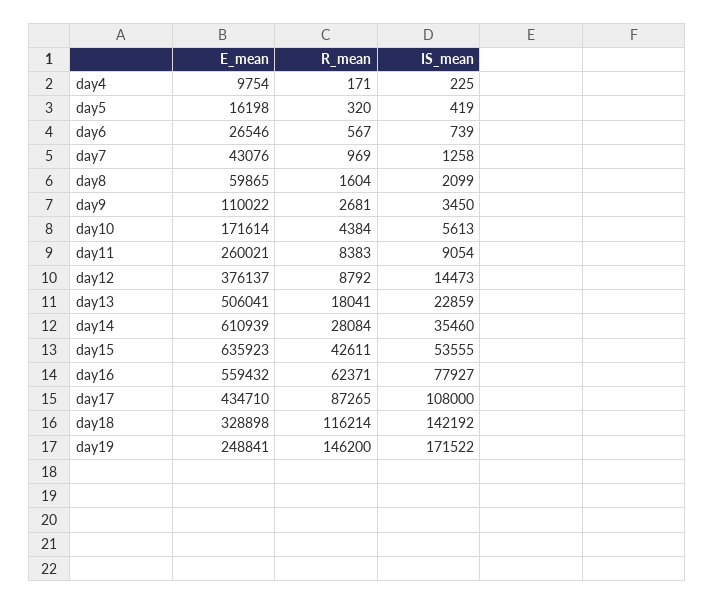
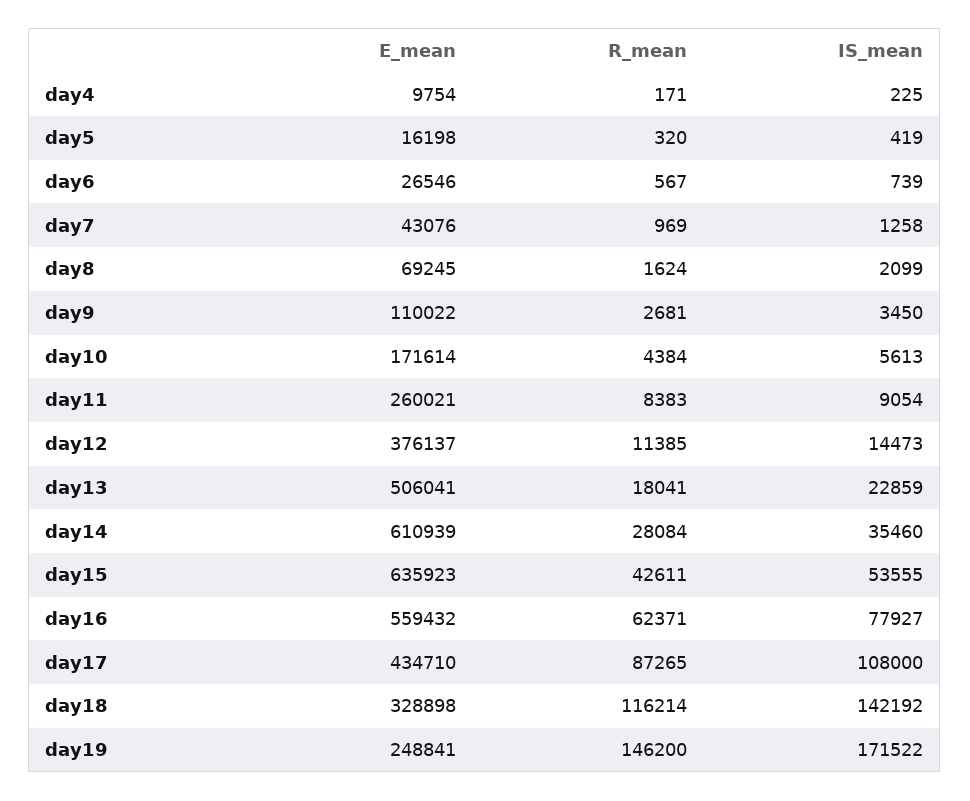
  {
    "E_mean": {
      "day4": 9754,
      "day5": 16198,
      "day6": 26546,
      "day7": 43076,
-     "day8": 59865,
+     "day8": 69245,
      "day9": 110022,
      "day10": 171614,
      "day11": 260021,
      "day12": 376137,
      "day13": 506041,
      "day14": 610939,
      "day15": 635923,
      "day16": 559432,
      "day17": 434710,
      "day18": 328898,
      "day19": 248841
    },
    "R_mean": {
      "day4": 171,
      "day5": 320,
      "day6": 567,
      "day7": 969,
-     "day8": 1604,
+     "day8": 1624,
      "day9": 2681,
      "day10": 4384,
      "day11": 8383,
-     "day12": 8792,
+     "day12": 11385,
      "day13": 18041,
      "day14": 28084,
      "day15": 42611,
      "day16": 62371,
      "day17": 87265,
      "day18": 116214,
      "day19": 146200
    },
    "IS_mean": {
      "day4": 225,
      "day5": 419,
      "day6": 739,
      "day7": 1258,
      "day8": 2099,
      "day9": 3450,
      "day10": 5613,
      "day11": 9054,
      "day12": 14473,
      "day13": 22859,
      "day14": 35460,
      "day15": 53555,
      "day16": 77927,
      "day17": 108000,
      "day18": 142192,
      "day19": 171522
    }
  }

